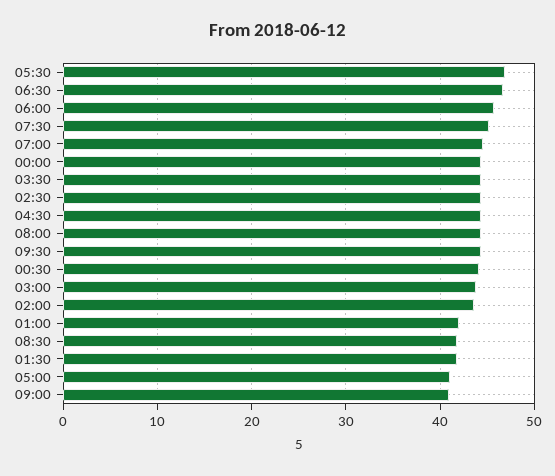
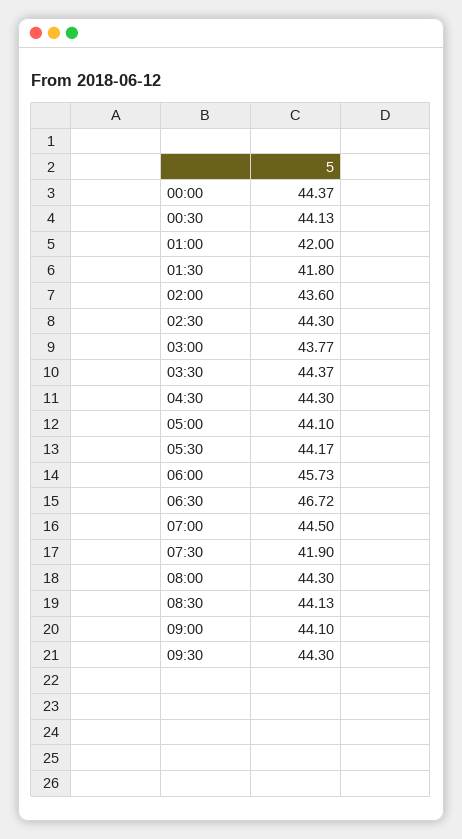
  {
-   "05:30": 47,
+   "05:30": 44.17,
    "06:30": 46.72,
    "06:00": 45.73,
-   "07:30": 45,
+   "07:30": 41.9,
    "07:00": 44.5,
    "00:00": 44.37,
    "03:30": 44.37,
    "02:30": 44.3,
    "04:30": 44.3,
    "08:00": 44.3,
    "09:30": 44.3,
    "00:30": 44.13,
    "03:00": 43.77,
    "02:00": 43.6,
    "01:00": 42,
-   "08:30": 42,
+   "08:30": 44.13,
    "01:30": 41.8,
-   "05:00": 41,
+   "05:00": 44.1,
-   "09:00": 41
+   "09:00": 44.1
  }

